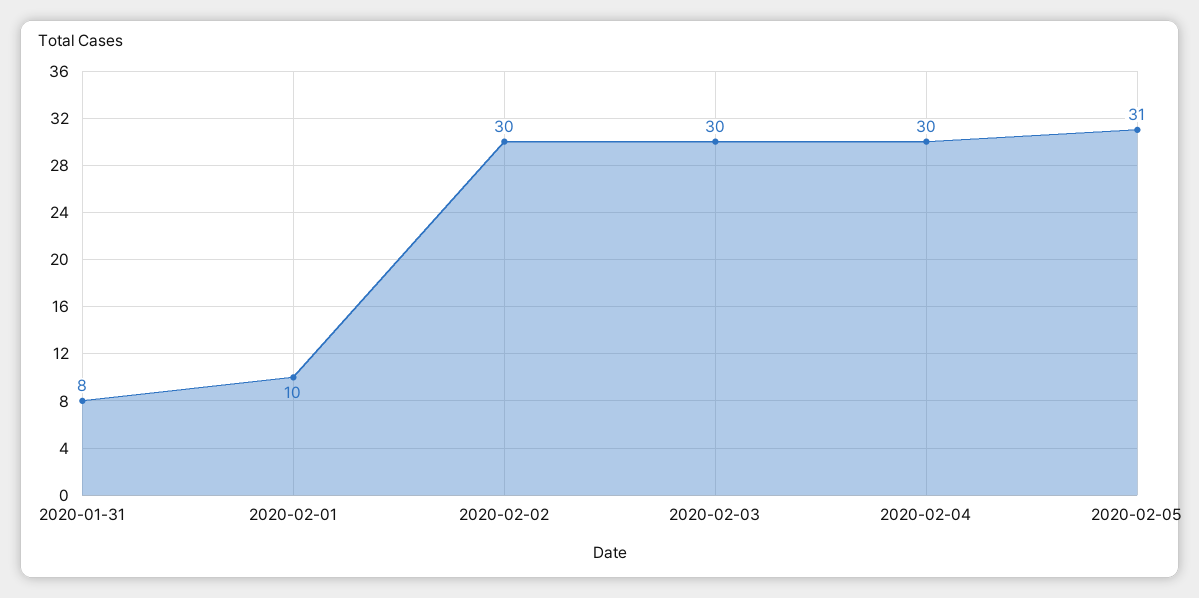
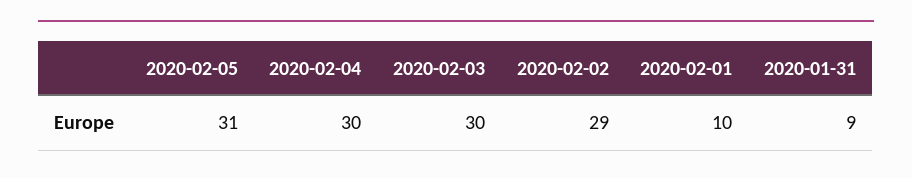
  {
-   "2020-01-31": 8,
+   "2020-01-31": 9,
    "2020-02-01": 10,
-   "2020-02-02": 30,
+   "2020-02-02": 29,
    "2020-02-03": 30,
    "2020-02-04": 30,
    "2020-02-05": 31
  }

